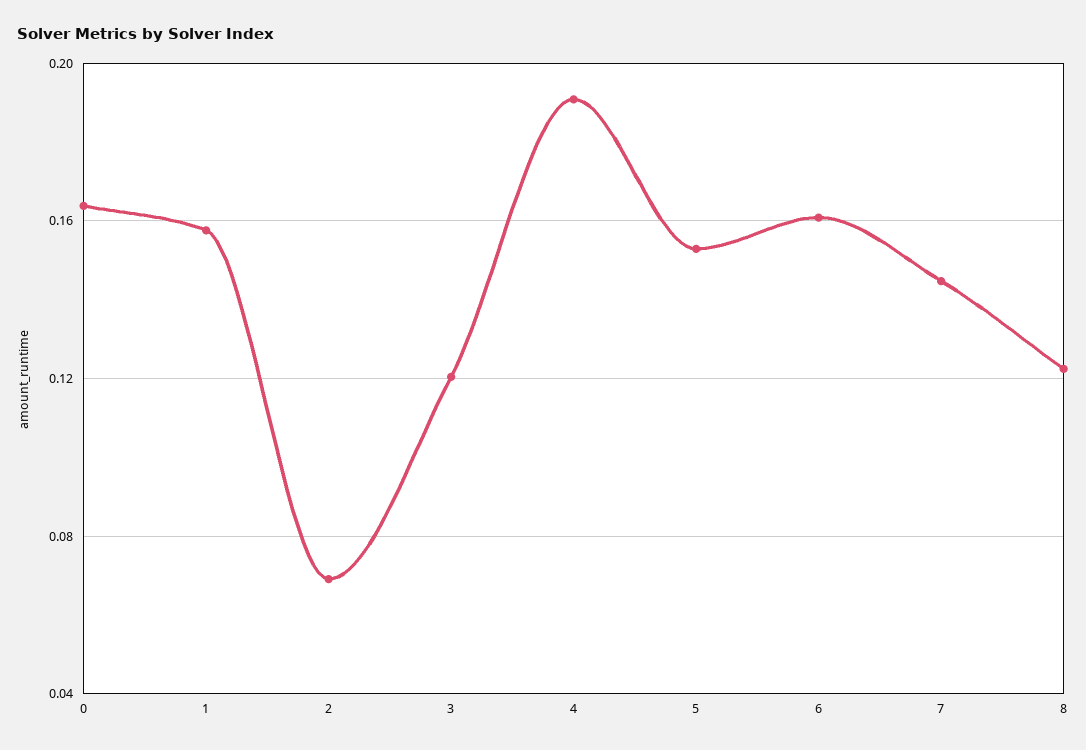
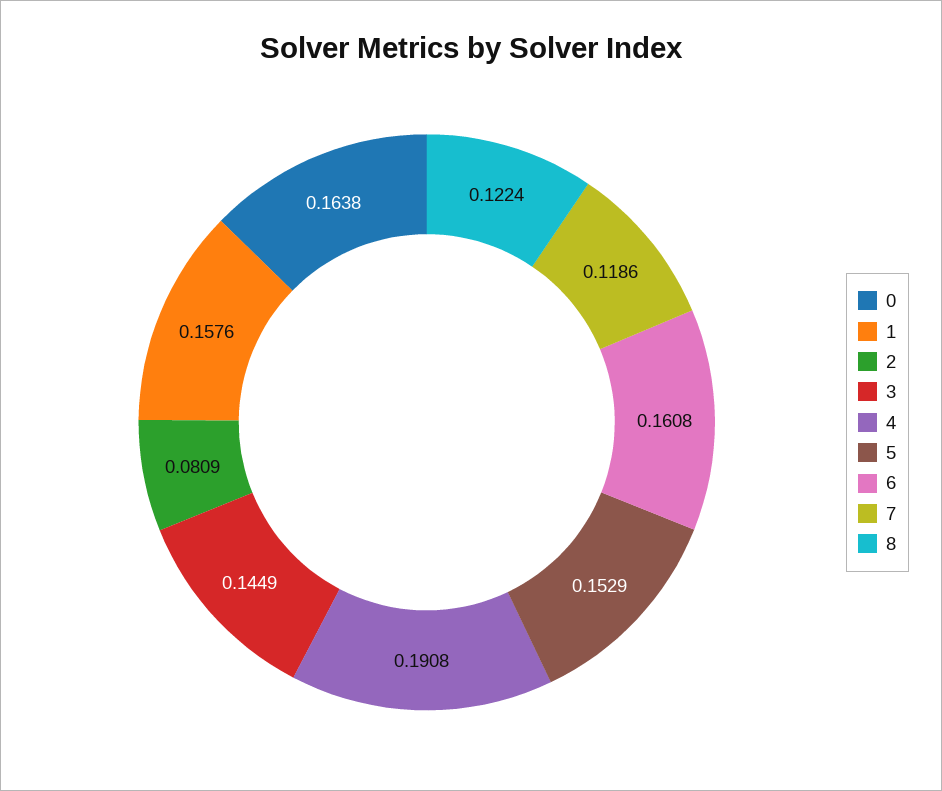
  {
    "0": 0.1638,
    "1": 0.1576,
-   "2": 0.07,
+   "2": 0.0809,
-   "3": 0.12,
+   "3": 0.1449,
    "4": 0.1908,
    "5": 0.1529,
    "6": 0.1608,
-   "7": 0.145,
+   "7": 0.1186,
    "8": 0.1224
  }

